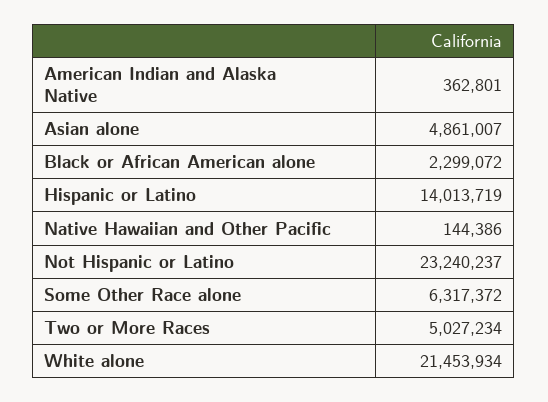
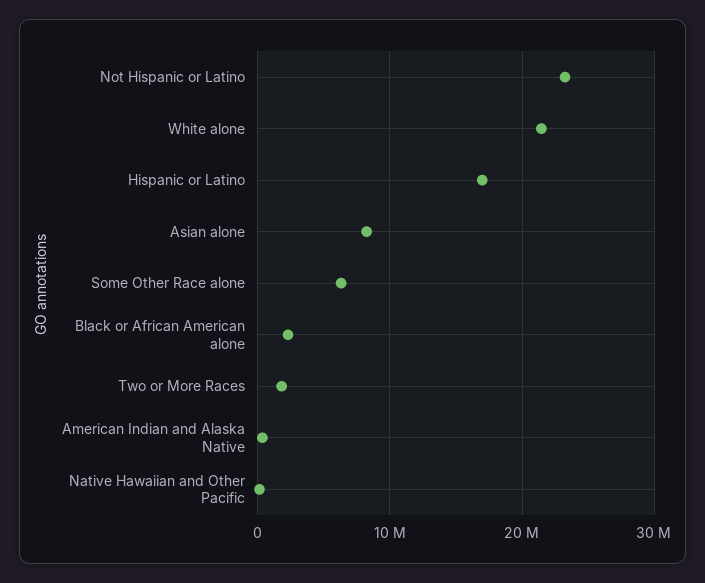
  {
    "American Indian and Alaska Native": 362801,
-   "Asian alone": 4861007,
+   "Asian alone": 8000000,
    "Black or African American alone": 2299072,
-   "Hispanic or Latino": 14013719,
+   "Hispanic or Latino": 17000000,
    "Native Hawaiian and Other Pacific": 144386,
    "Not Hispanic or Latino": 23240237,
    "Some Other Race alone": 6317372,
-   "Two or More Races": 5027234,
+   "Two or More Races": 2000000,
    "White alone": 21453934
  }

